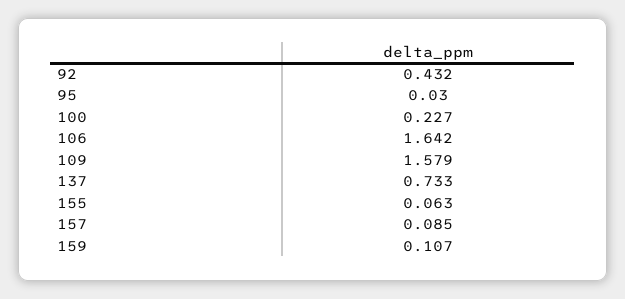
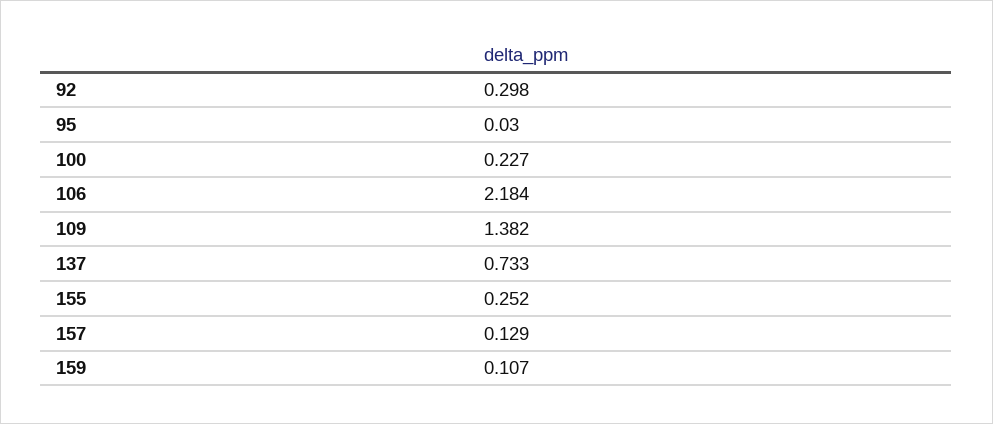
  {
-   "92": 0.432,
+   "92": 0.298,
    "95": 0.03,
    "100": 0.227,
-   "106": 1.642,
+   "106": 2.184,
-   "109": 1.579,
+   "109": 1.382,
    "137": 0.733,
-   "155": 0.063,
+   "155": 0.252,
-   "157": 0.085,
+   "157": 0.129,
    "159": 0.107
  }

